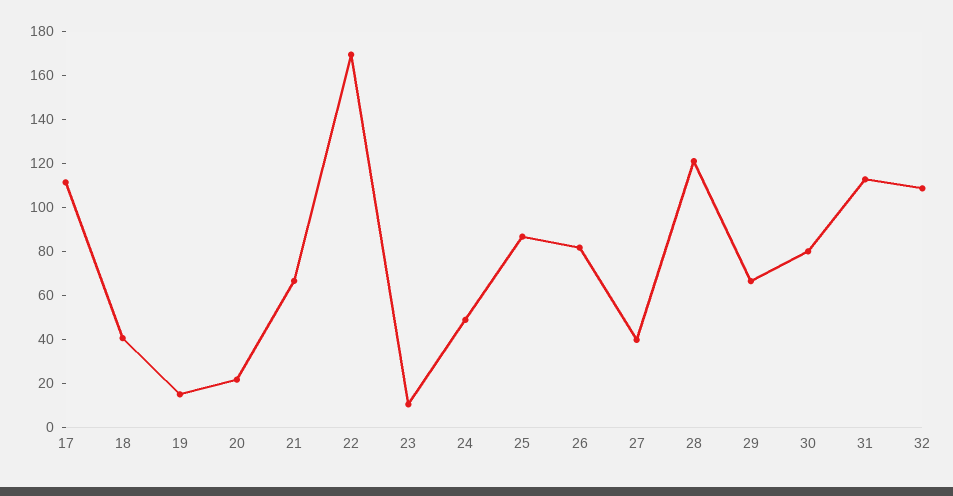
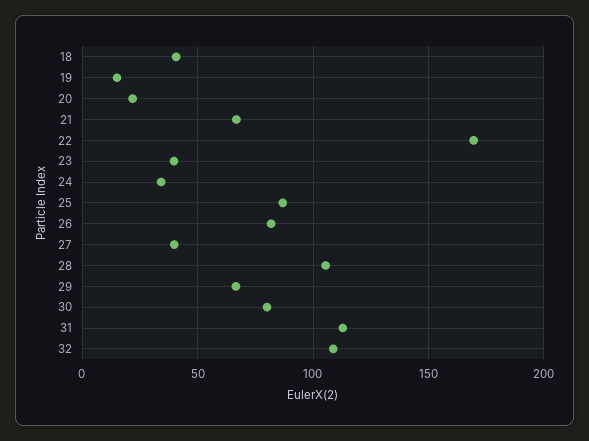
  {
-   "17": 110,
    "18": 40,
    "19": 15,
    "20": 20,
    "21": 65,
    "22": 170,
-   "23": 10,
+   "23": 40,
-   "24": 50,
+   "24": 35,
    "25": 85,
    "26": 80,
    "27": 40,
-   "28": 120,
+   "28": 105,
    "29": 65,
    "30": 80,
    "31": 115,
    "32": 110
  }

